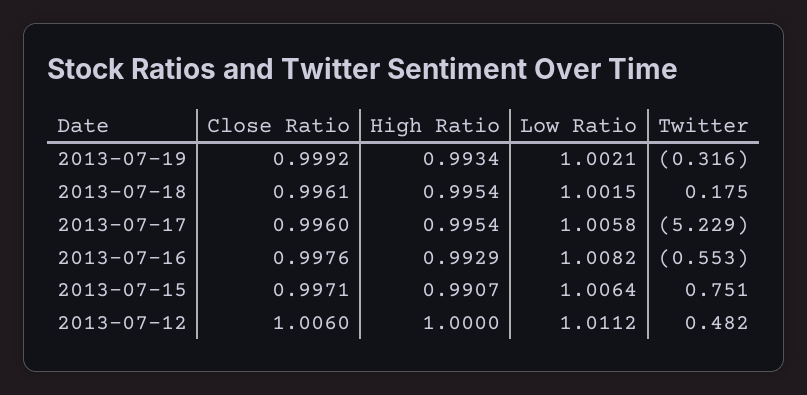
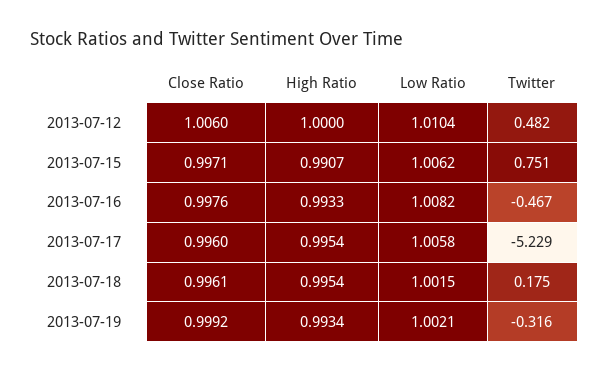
  {
    "Close Ratio": {
      "2013-07-19": 0.9992,
      "2013-07-18": 0.9961,
      "2013-07-17": 0.996,
      "2013-07-16": 0.9976,
      "2013-07-15": 0.9971,
      "2013-07-12": 1.006
    },
    "High Ratio": {
      "2013-07-19": 0.9934,
      "2013-07-18": 0.9954,
      "2013-07-17": 0.9954,
-     "2013-07-16": 0.9929,
+     "2013-07-16": 0.9933,
      "2013-07-15": 0.9907,
      "2013-07-12": 1
    },
    "Low Ratio": {
      "2013-07-19": 1.0021,
      "2013-07-18": 1.0015,
      "2013-07-17": 1.0058,
      "2013-07-16": 1.0082,
-     "2013-07-15": 1.0064,
+     "2013-07-15": 1.0062,
-     "2013-07-12": 1.0112
+     "2013-07-12": 1.0104
    },
    "Twitter": {
      "2013-07-19": -0.316,
      "2013-07-18": 0.175,
      "2013-07-17": -5.229,
-     "2013-07-16": -0.553,
+     "2013-07-16": -0.467,
      "2013-07-15": 0.751,
      "2013-07-12": 0.482
    }
  }

